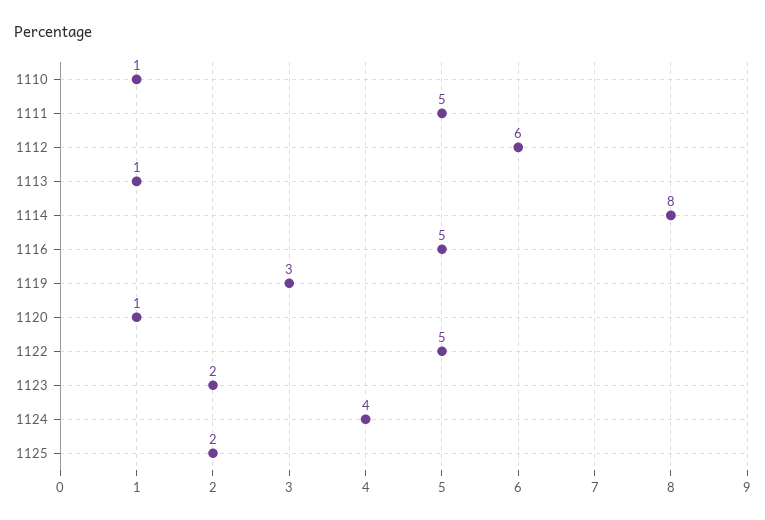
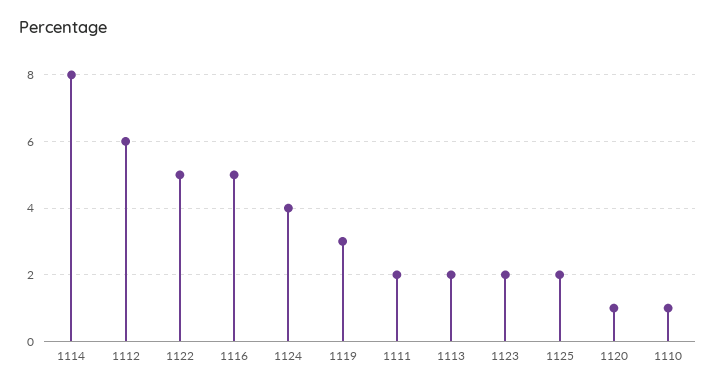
  {
    "1110": 1,
-   "1111": 5,
+   "1111": 2,
    "1112": 6,
-   "1113": 1,
+   "1113": 2,
    "1114": 8,
    "1116": 5,
    "1119": 3,
    "1120": 1,
    "1122": 5,
    "1123": 2,
    "1124": 4,
    "1125": 2
  }

